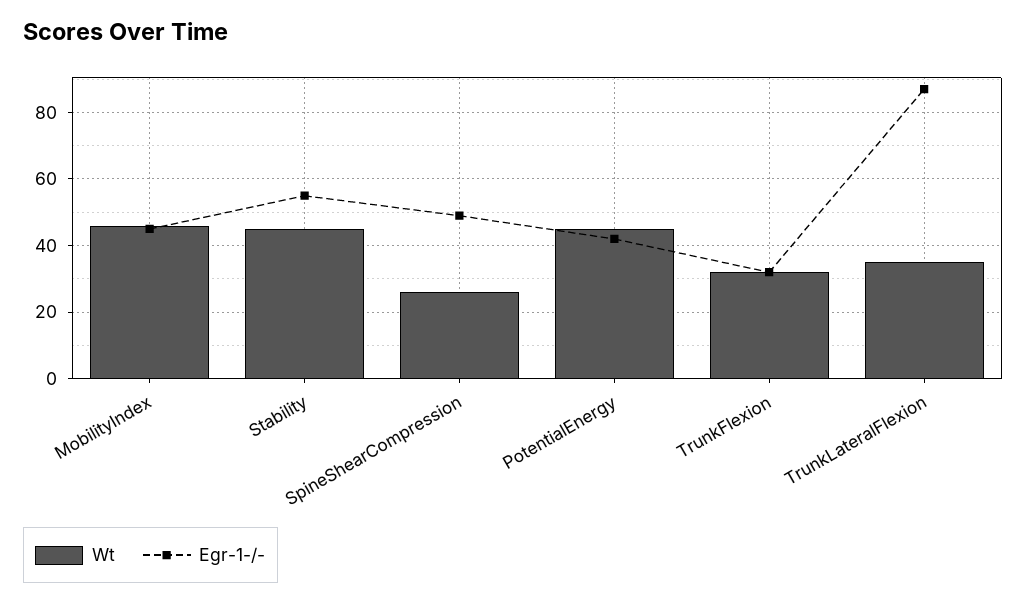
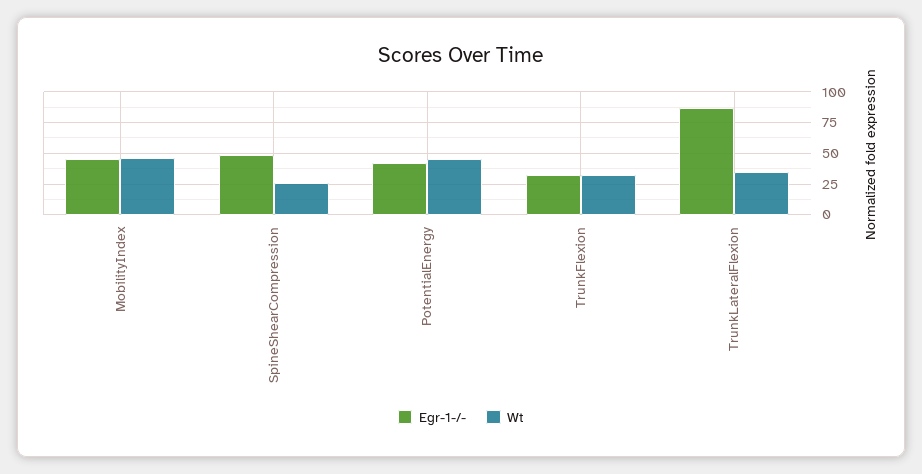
  {
    "Wt": {
      "MobilityIndex": 45,
-     "Stability": 45,
      "SpineShearCompression": 25,
      "PotentialEnergy": 45,
      "TrunkFlexion": 30,
      "TrunkLateralFlexion": 35
    },
    "Egr-1-/-": {
      "MobilityIndex": 45,
-     "Stability": 55,
      "SpineShearCompression": 50,
      "PotentialEnergy": 40,
      "TrunkFlexion": 30,
      "TrunkLateralFlexion": 85
    }
  }

